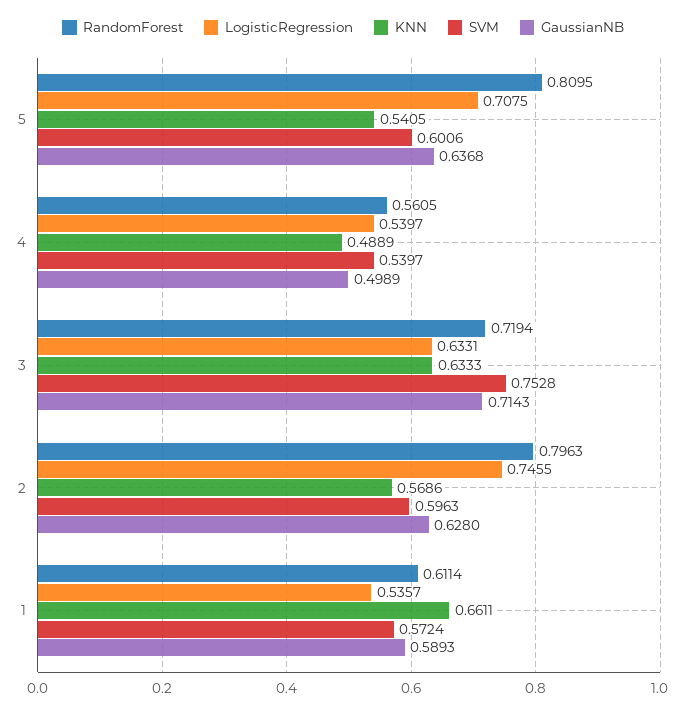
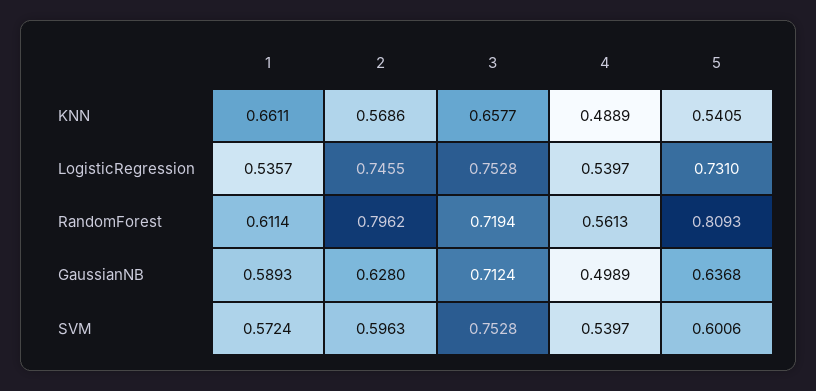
  {
    "RandomForest": {
-     "5": 0.8095,
+     "5": 0.8093,
-     "4": 0.5605,
+     "4": 0.5613,
      "3": 0.7194,
-     "2": 0.7963,
+     "2": 0.7962,
      "1": 0.6114
    },
    "LogisticRegression": {
-     "5": 0.7075,
+     "5": 0.731,
      "4": 0.5397,
-     "3": 0.6331,
+     "3": 0.7528,
      "2": 0.7455,
      "1": 0.5357
    },
    "KNN": {
      "5": 0.5405,
      "4": 0.4889,
-     "3": 0.6333,
+     "3": 0.6577,
      "2": 0.5686,
      "1": 0.6611
    },
    "SVM": {
      "5": 0.6006,
      "4": 0.5397,
      "3": 0.7528,
      "2": 0.5963,
      "1": 0.5724
    },
    "GaussianNB": {
      "5": 0.6368,
      "4": 0.4989,
-     "3": 0.7143,
+     "3": 0.7124,
      "2": 0.628,
      "1": 0.5893
    }
  }

